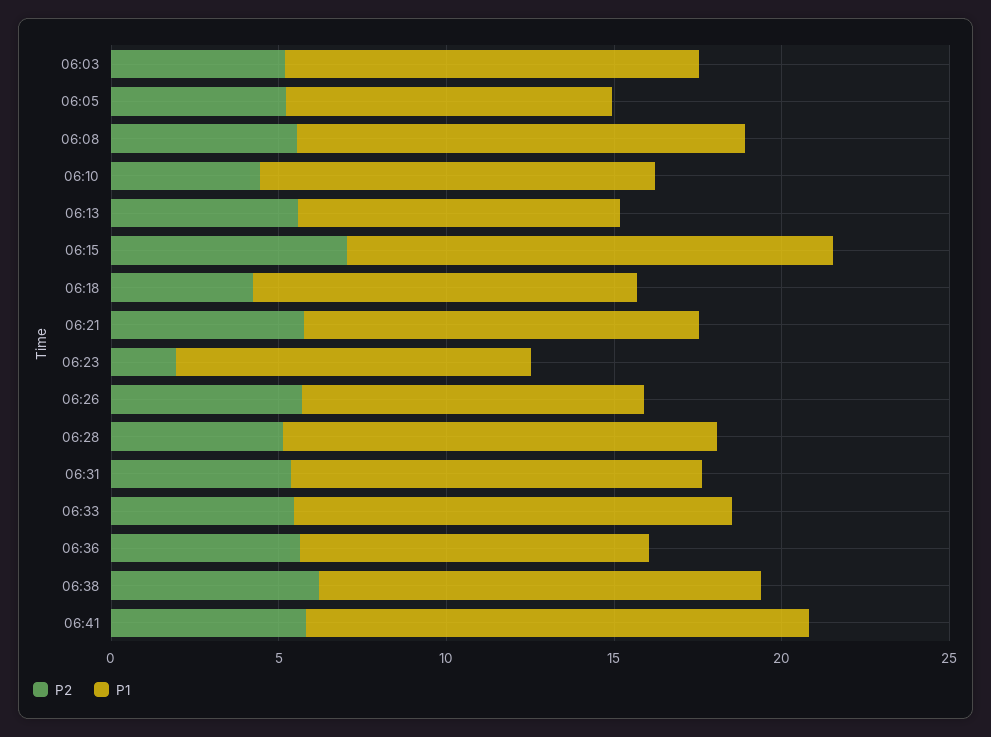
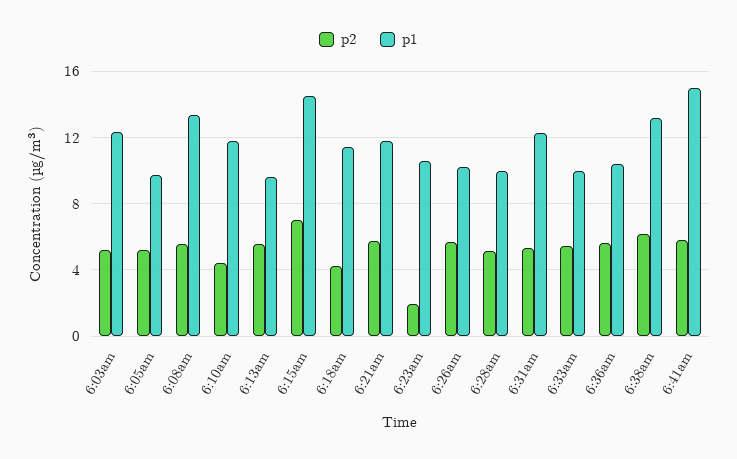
  {
    "P2": {
      "06:03": 5,
      "06:05": 5,
      "06:08": 5.5,
      "06:10": 4.5,
      "06:13": 5.5,
      "06:15": 7,
      "06:18": 4,
      "06:21": 6,
      "06:23": 2,
      "06:26": 5.5,
      "06:28": 5,
      "06:31": 5.5,
      "06:33": 5.5,
      "06:36": 5.5,
      "06:38": 6,
      "06:41": 6
    },
    "P1": {
      "06:03": 12.5,
      "06:05": 9.5,
      "06:08": 13.5,
      "06:10": 12,
      "06:13": 9.5,
      "06:15": 14.5,
      "06:18": 11.5,
      "06:21": 12,
      "06:23": 10.5,
      "06:26": 10,
-     "06:28": 13,
+     "06:28": 10,
      "06:31": 12.5,
-     "06:33": 13,
+     "06:33": 10,
      "06:36": 10.5,
      "06:38": 13,
      "06:41": 15
    }
  }

